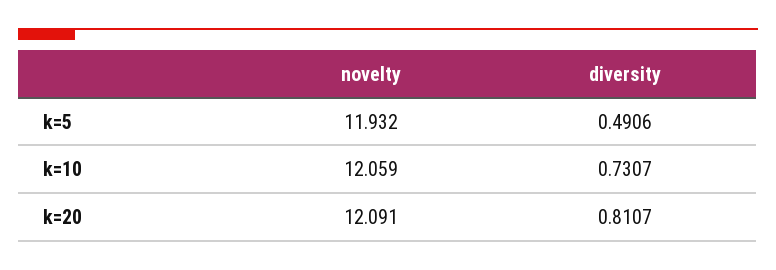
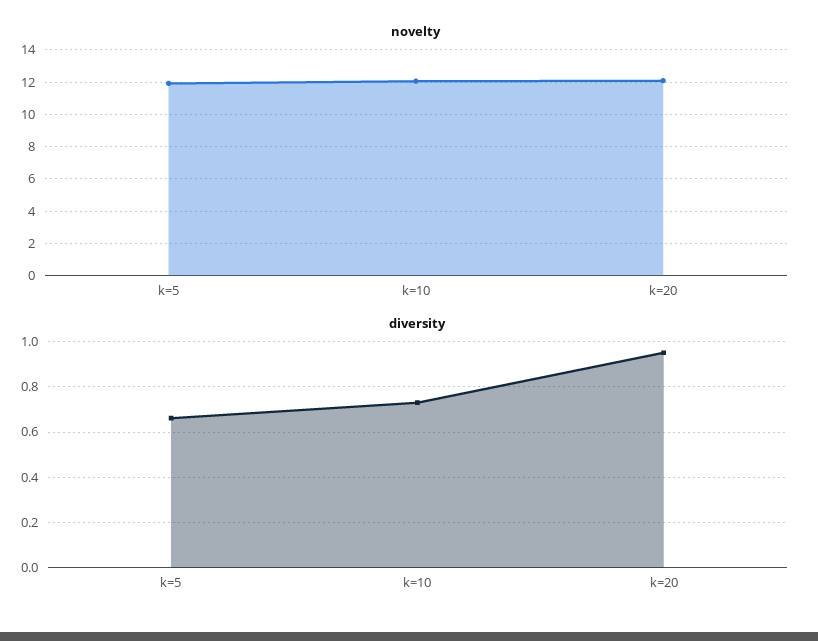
  {
    "novelty": {
      "k=5": 11.932,
      "k=10": 12.059,
      "k=20": 12.091
    },
    "diversity": {
-     "k=5": 0.4906,
+     "k=5": 0.65,
      "k=10": 0.7307,
-     "k=20": 0.8107
+     "k=20": 0.95
    }
  }

